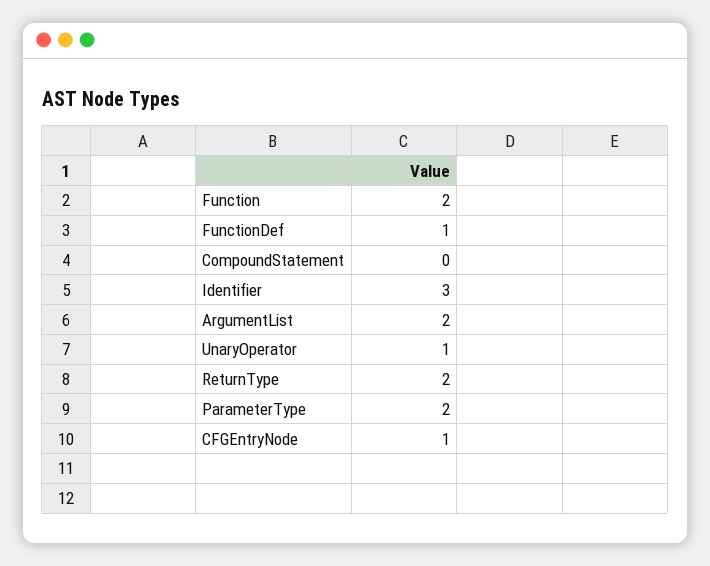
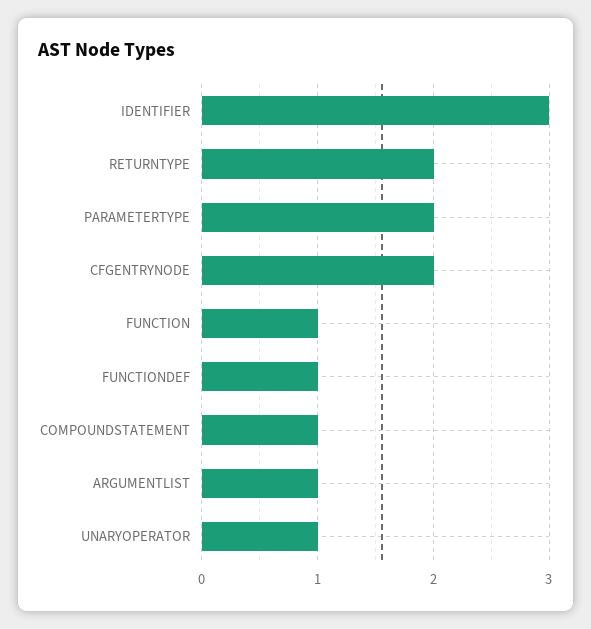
  {
-   "Function": 2,
+   "Function": 1,
    "FunctionDef": 1,
-   "CompoundStatement": 0,
+   "CompoundStatement": 1,
    "Identifier": 3,
-   "ArgumentList": 2,
+   "ArgumentList": 1,
    "UnaryOperator": 1,
    "ReturnType": 2,
    "ParameterType": 2,
-   "CFGEntryNode": 1
+   "CFGEntryNode": 2
  }

